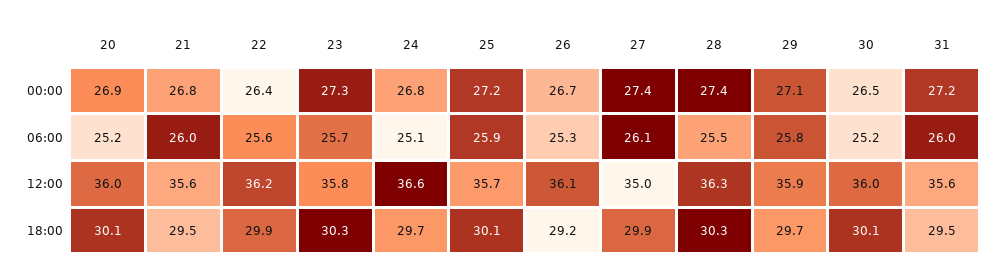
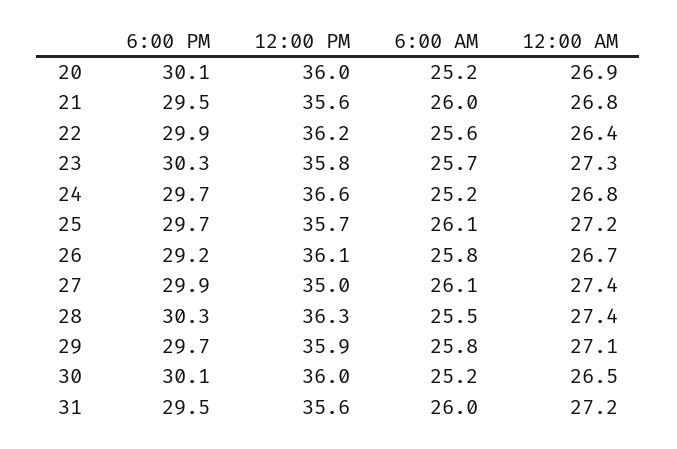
  {
    "20": {
      "00:00": 26.9,
      "06:00": 25.2,
      "12:00": 36,
      "18:00": 30.1
    },
    "21": {
      "00:00": 26.8,
      "06:00": 26,
      "12:00": 35.6,
      "18:00": 29.5
    },
    "22": {
      "00:00": 26.4,
      "06:00": 25.6,
      "12:00": 36.2,
      "18:00": 29.9
    },
    "23": {
      "00:00": 27.3,
      "06:00": 25.7,
      "12:00": 35.8,
      "18:00": 30.3
    },
    "24": {
      "00:00": 26.8,
-     "06:00": 25.1,
+     "06:00": 25.2,
      "12:00": 36.6,
      "18:00": 29.7
    },
    "25": {
      "00:00": 27.2,
-     "06:00": 25.9,
+     "06:00": 26.1,
      "12:00": 35.7,
-     "18:00": 30.1
+     "18:00": 29.7
    },
    "26": {
      "00:00": 26.7,
-     "06:00": 25.3,
+     "06:00": 25.8,
      "12:00": 36.1,
      "18:00": 29.2
    },
    "27": {
      "00:00": 27.4,
      "06:00": 26.1,
      "12:00": 35,
      "18:00": 29.9
    },
    "28": {
      "00:00": 27.4,
      "06:00": 25.5,
      "12:00": 36.3,
      "18:00": 30.3
    },
    "29": {
      "00:00": 27.1,
      "06:00": 25.8,
      "12:00": 35.9,
      "18:00": 29.7
    },
    "30": {
      "00:00": 26.5,
      "06:00": 25.2,
      "12:00": 36,
      "18:00": 30.1
    },
    "31": {
      "00:00": 27.2,
      "06:00": 26,
      "12:00": 35.6,
      "18:00": 29.5
    }
  }

